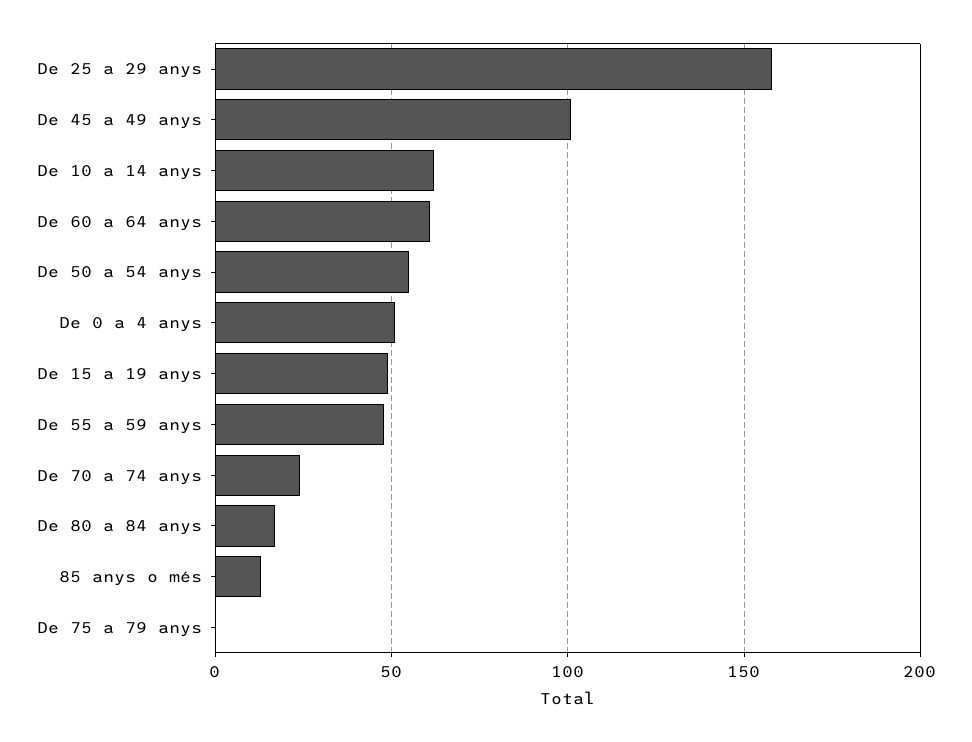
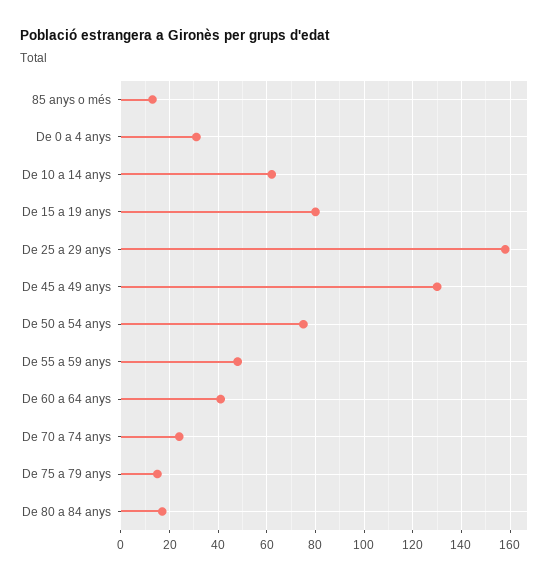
  {
    "De 25 a 29 anys": 160,
-   "De 45 a 49 anys": 100,
+   "De 45 a 49 anys": 130,
    "De 10 a 14 anys": 60,
-   "De 60 a 64 anys": 60,
+   "De 60 a 64 anys": 40,
-   "De 50 a 54 anys": 55,
+   "De 50 a 54 anys": 75,
-   "De 0 a 4 anys": 50,
+   "De 0 a 4 anys": 30,
-   "De 15 a 19 anys": 50,
+   "De 15 a 19 anys": 80,
    "De 55 a 59 anys": 50,
    "De 70 a 74 anys": 25,
    "De 80 a 84 anys": 15,
    "85 anys o més": 15,
-   "De 75 a 79 anys": 0
+   "De 75 a 79 anys": 15
  }

